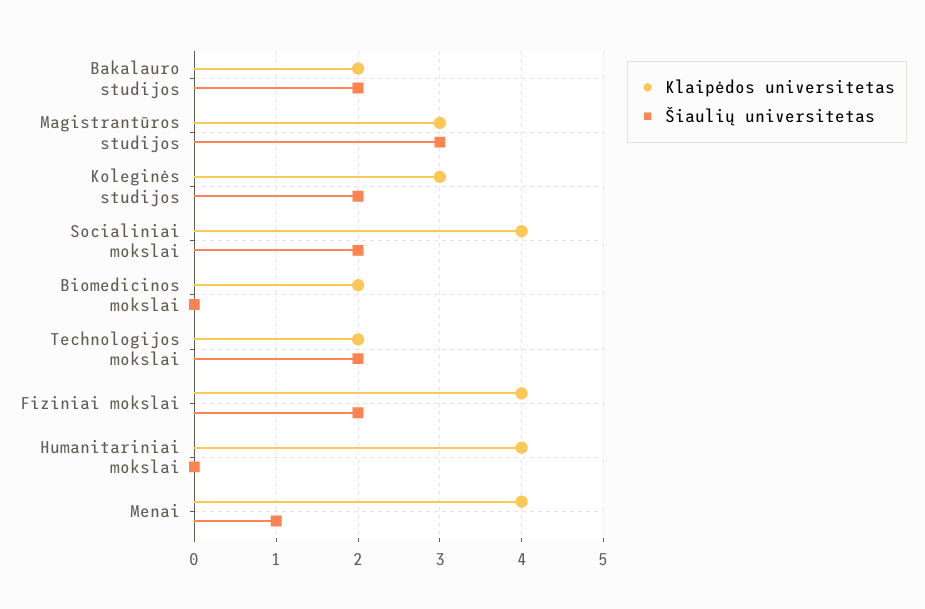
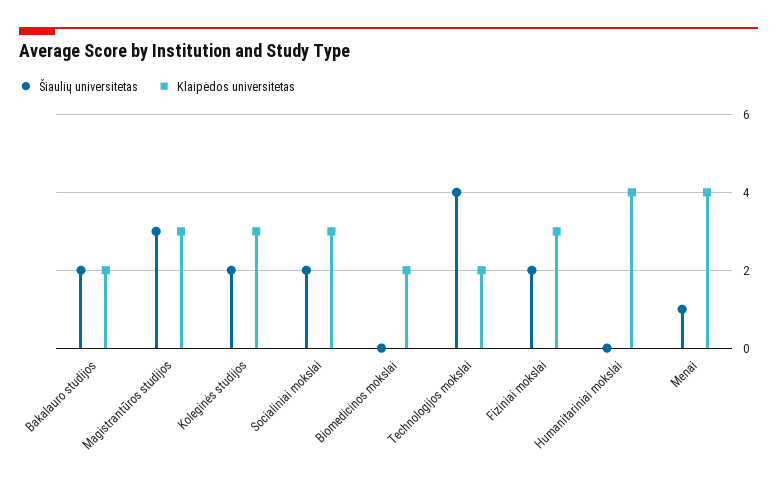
  {
    "Klaipėdos universitetas": {
      "Bakalauro studijos": 2,
      "Magistrantūros studijos": 3,
      "Koleginės studijos": 3,
-     "Socialiniai mokslai": 4,
+     "Socialiniai mokslai": 3,
      "Biomedicinos mokslai": 2,
      "Technologijos mokslai": 2,
-     "Fiziniai mokslai": 4,
+     "Fiziniai mokslai": 3,
      "Humanitariniai mokslai": 4,
      "Menai": 4
    },
    "Šiaulių universitetas": {
      "Bakalauro studijos": 2,
      "Magistrantūros studijos": 3,
      "Koleginės studijos": 2,
      "Socialiniai mokslai": 2,
      "Biomedicinos mokslai": 0,
-     "Technologijos mokslai": 2,
+     "Technologijos mokslai": 4,
      "Fiziniai mokslai": 2,
      "Humanitariniai mokslai": 0,
      "Menai": 1
    }
  }

